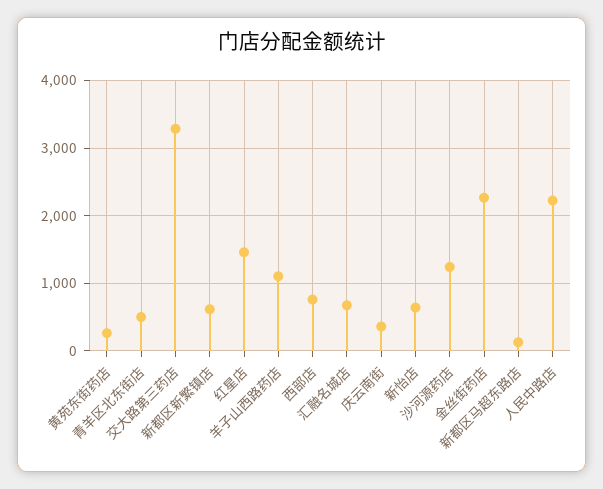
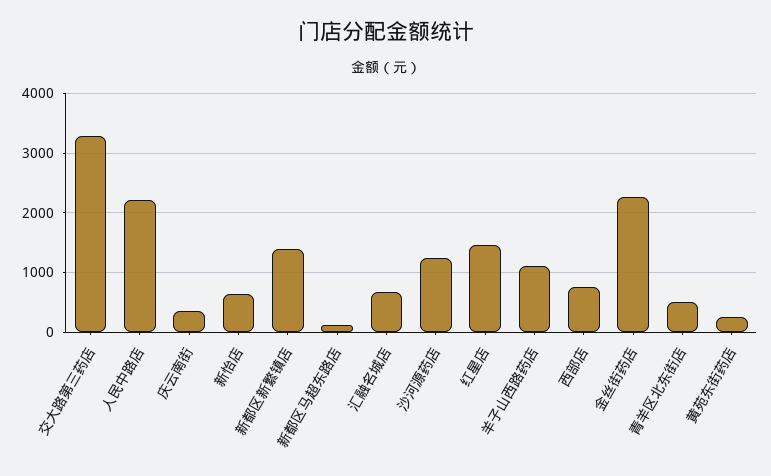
  {
    "黄苑东街药店": 300,
    "青羊区北东街店": 500,
    "交大路第三药店": 3300,
-   "新都区新繁镇店": 600,
+   "新都区新繁镇店": 1400,
    "红星店": 1500,
    "羊子山西路药店": 1100,
    "西部店": 800,
    "汇融名城店": 700,
    "庆云南街": 400,
    "新怡店": 600,
    "沙河源药店": 1200,
    "金丝街药店": 2300,
    "新都区马超东路店": 100,
    "人民中路店": 2200
  }

